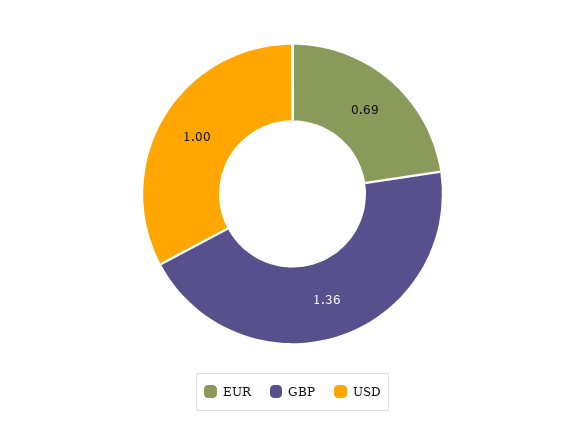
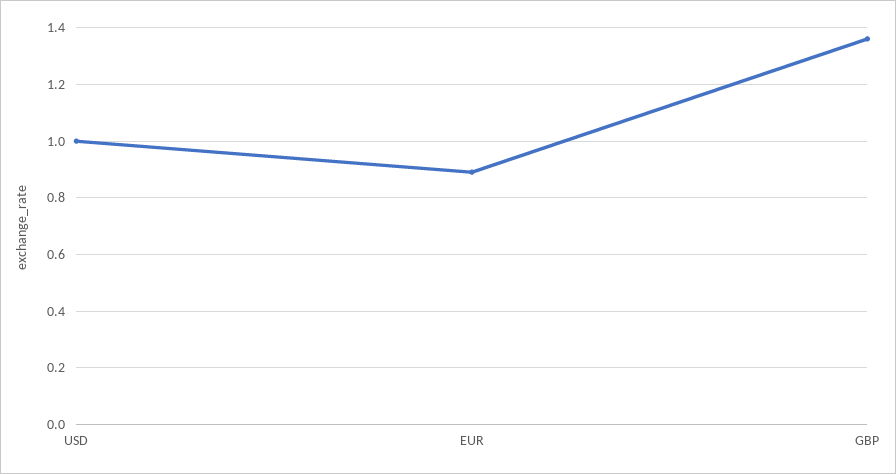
  {
-   "EUR": 0.69,
+   "EUR": 0.9,
    "GBP": 1.36,
    "USD": 1
  }

